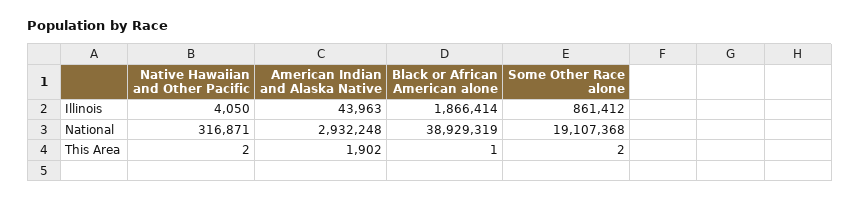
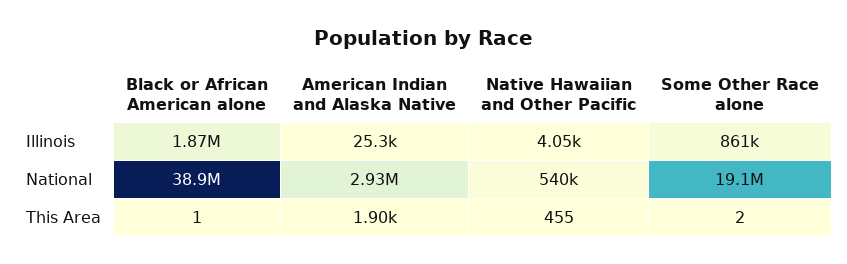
  {
    "Native Hawaiian and Other Pacific": {
      "Illinois": 4050,
-     "National": 316871,
+     "National": 540000,
-     "This Area": 2
+     "This Area": 455
    },
    "American Indian and Alaska Native": {
-     "Illinois": 43963,
+     "Illinois": 25300,
      "National": 2932248,
      "This Area": 1902
    },
    "Black or African American alone": {
      "Illinois": 1866414,
      "National": 38929319,
      "This Area": 1
    },
    "Some Other Race alone": {
      "Illinois": 861412,
      "National": 19107368,
      "This Area": 2
    }
  }

